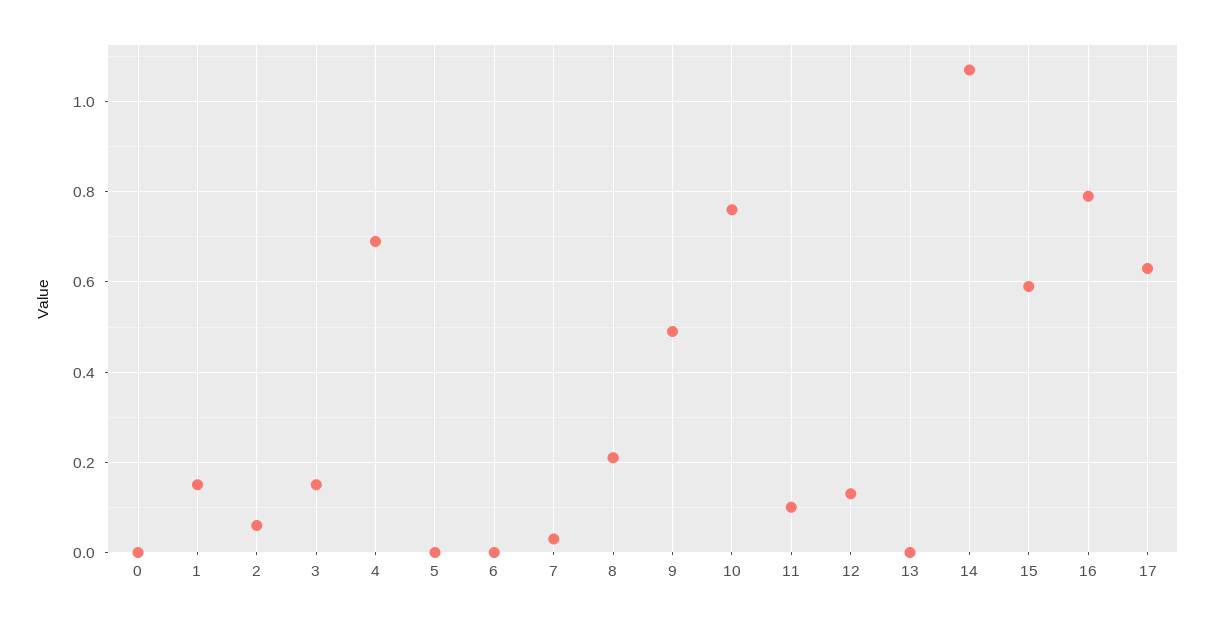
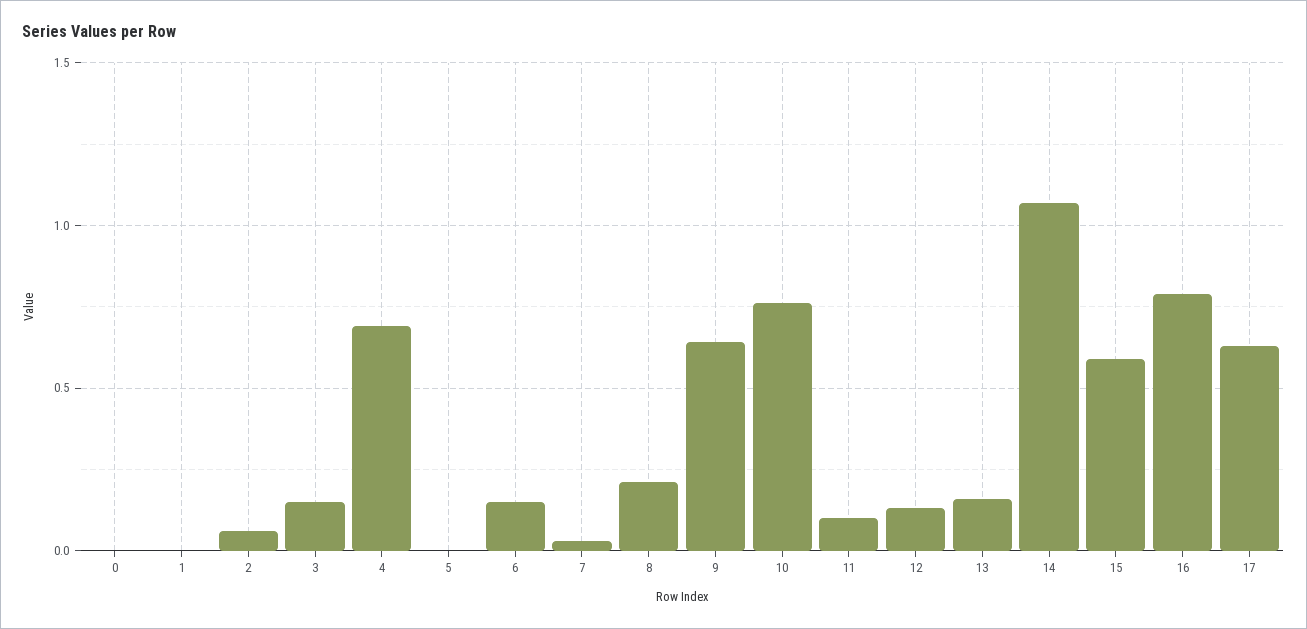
  {
    "0": 0,
-   "1": 0.15,
+   "1": 0,
    "2": 0.05,
    "3": 0.15,
    "4": 0.7,
    "5": 0,
-   "6": 0,
+   "6": 0.15,
    "7": 0.05,
    "8": 0.2,
-   "9": 0.5,
+   "9": 0.65,
    "10": 0.75,
    "11": 0.1,
    "12": 0.15,
-   "13": 0,
+   "13": 0.15,
    "14": 1.05,
    "15": 0.6,
    "16": 0.8,
    "17": 0.65
  }

